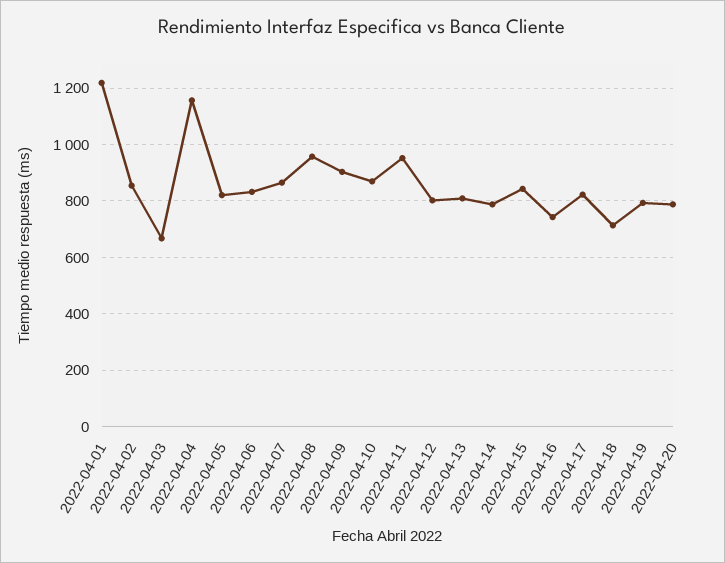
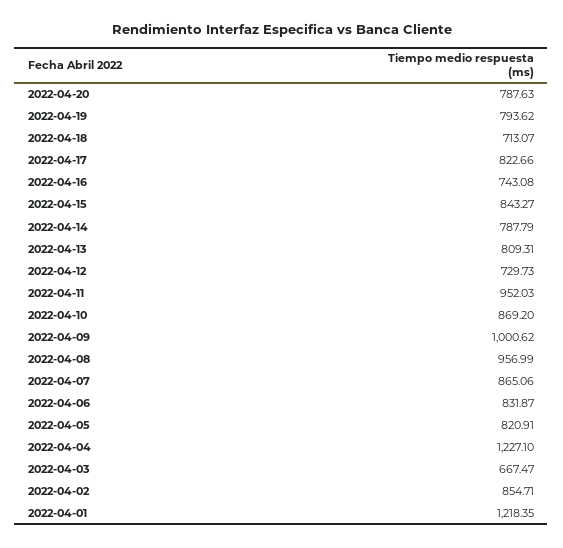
  {
    "2022-04-01": 1218.35,
    "2022-04-02": 854.71,
    "2022-04-03": 667.47,
-   "2022-04-04": 1150,
+   "2022-04-04": 1227.1,
    "2022-04-05": 820.91,
    "2022-04-06": 831.87,
    "2022-04-07": 865.06,
    "2022-04-08": 956.99,
-   "2022-04-09": 900,
+   "2022-04-09": 1000.62,
    "2022-04-10": 869.2,
    "2022-04-11": 952.03,
-   "2022-04-12": 800,
+   "2022-04-12": 729.73,
    "2022-04-13": 809.31,
    "2022-04-14": 787.79,
    "2022-04-15": 843.27,
    "2022-04-16": 743.08,
    "2022-04-17": 822.66,
    "2022-04-18": 713.07,
    "2022-04-19": 793.62,
    "2022-04-20": 787.63
  }

